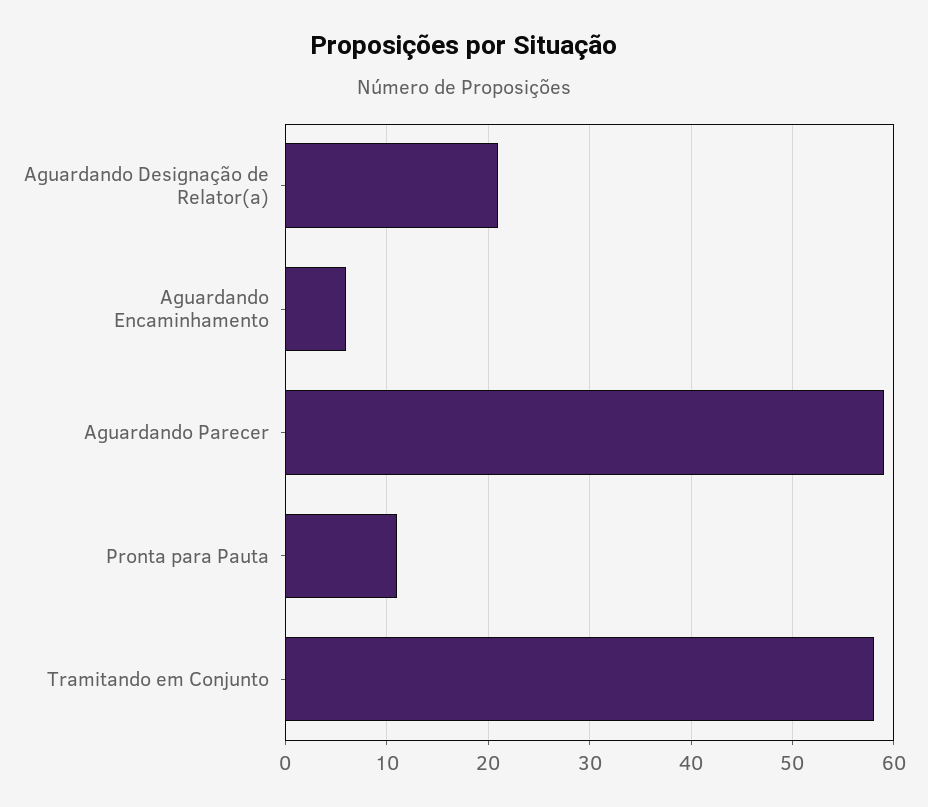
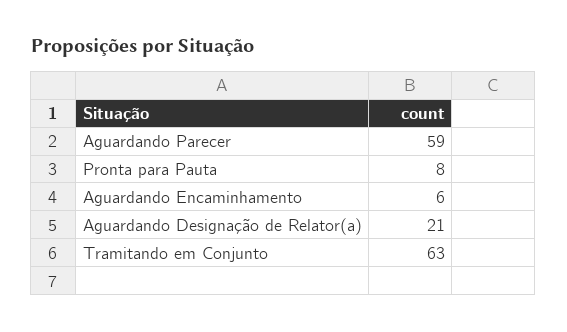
  {
    "Aguardando Designação de Relator(a)": 21,
    "Aguardando Encaminhamento": 6,
    "Aguardando Parecer": 59,
-   "Pronta para Pauta": 11,
+   "Pronta para Pauta": 8,
-   "Tramitando em Conjunto": 58
+   "Tramitando em Conjunto": 63
  }

